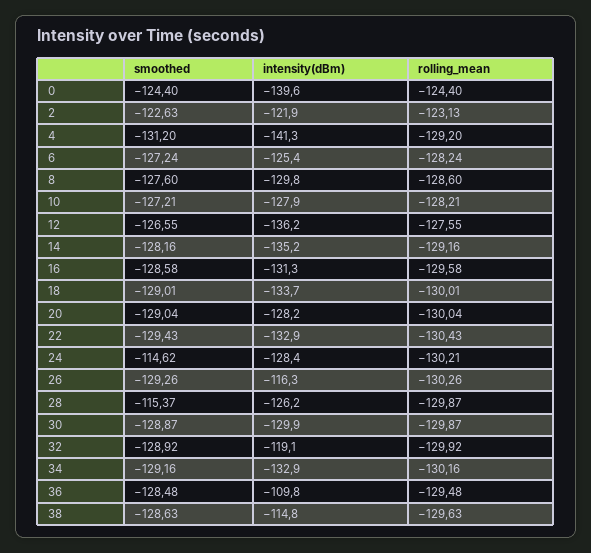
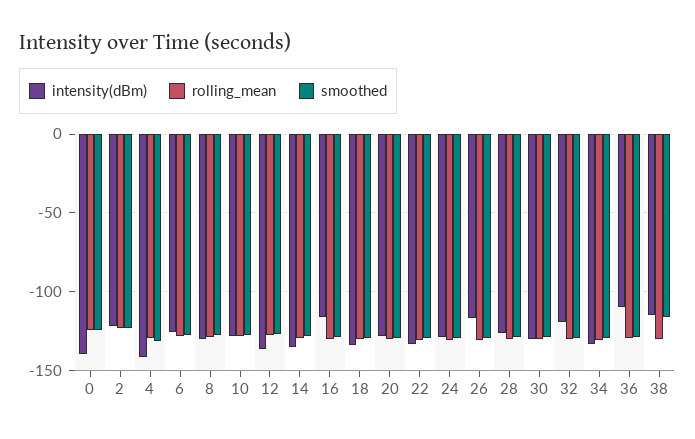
  {
    "smoothed": {
      "0": -124.4,
      "2": -122.63,
      "4": -131.2,
      "6": -127.24,
      "8": -127.6,
      "10": -127.21,
      "12": -126.55,
      "14": -128.16,
      "16": -128.58,
      "18": -129.01,
      "20": -129.04,
      "22": -129.43,
-     "24": -114.62,
+     "24": -130,
      "26": -129.26,
-     "28": -115.37,
+     "28": -130,
      "30": -128.87,
      "32": -128.92,
      "34": -129.16,
      "36": -128.48,
-     "38": -128.63
+     "38": -115
    },
    "intensity(dBm)": {
      "0": -139.6,
      "2": -121.9,
      "4": -141.3,
      "6": -125.4,
      "8": -129.8,
      "10": -127.9,
      "12": -136.2,
      "14": -135.2,
-     "16": -131.3,
+     "16": -115,
      "18": -133.7,
      "20": -128.2,
      "22": -132.9,
      "24": -128.4,
      "26": -116.3,
      "28": -126.2,
      "30": -129.9,
      "32": -119.1,
      "34": -132.9,
      "36": -109.8,
      "38": -114.8
    },
    "rolling_mean": {
      "0": -124.4,
      "2": -123.13,
      "4": -129.2,
      "6": -128.24,
      "8": -128.6,
      "10": -128.21,
      "12": -127.55,
      "14": -129.16,
      "16": -129.58,
      "18": -130.01,
      "20": -130.04,
      "22": -130.43,
      "24": -130.21,
      "26": -130.26,
      "28": -129.87,
      "30": -129.87,
      "32": -129.92,
      "34": -130.16,
      "36": -129.48,
      "38": -129.63
    }
  }

